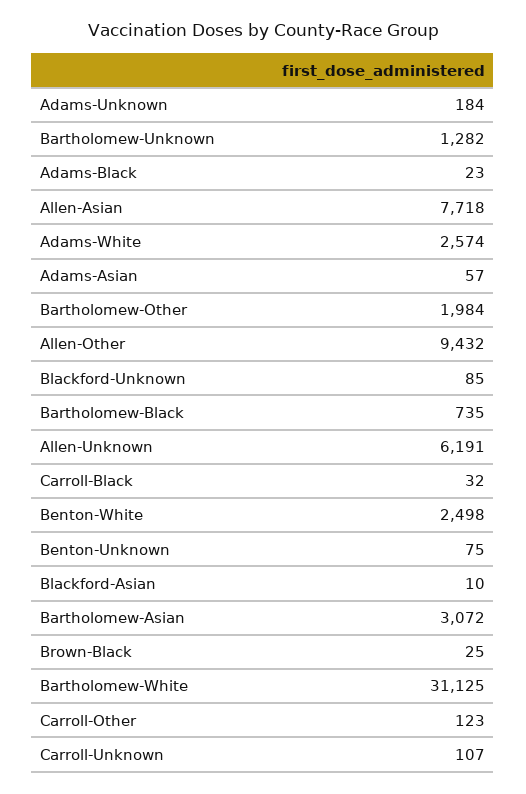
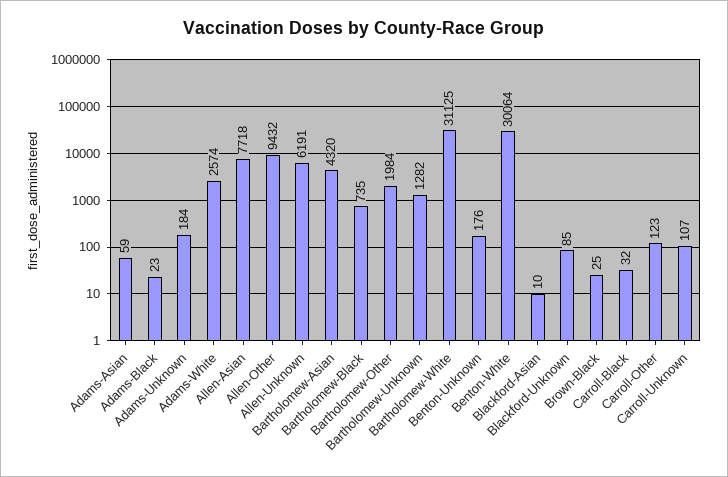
  {
    "Adams-Unknown": 184,
    "Bartholomew-Unknown": 1282,
    "Adams-Black": 23,
    "Allen-Asian": 7718,
    "Adams-White": 2574,
-   "Adams-Asian": 57,
+   "Adams-Asian": 59,
    "Bartholomew-Other": 1984,
    "Allen-Other": 9432,
    "Blackford-Unknown": 85,
    "Bartholomew-Black": 735,
    "Allen-Unknown": 6191,
    "Carroll-Black": 32,
-   "Benton-White": 2498,
+   "Benton-White": 30064,
-   "Benton-Unknown": 75,
+   "Benton-Unknown": 176,
    "Blackford-Asian": 10,
-   "Bartholomew-Asian": 3072,
+   "Bartholomew-Asian": 4320,
    "Brown-Black": 25,
    "Bartholomew-White": 31125,
    "Carroll-Other": 123,
    "Carroll-Unknown": 107
  }

